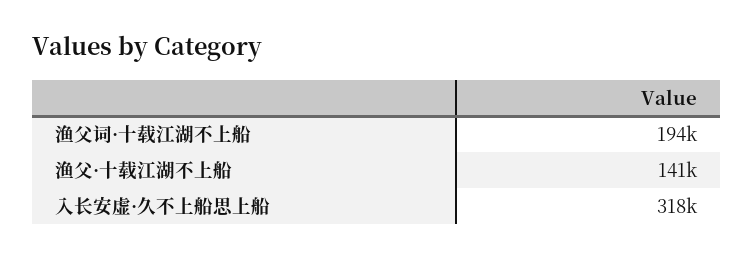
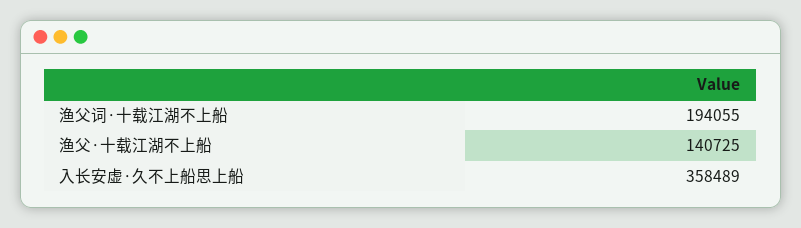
  {
    "渔父词·十载江湖不上船": 194055,
    "渔父·十载江湖不上船": 140725,
-   "入长安虚·久不上船思上船": 318000
+   "入长安虚·久不上船思上船": 358489
  }

